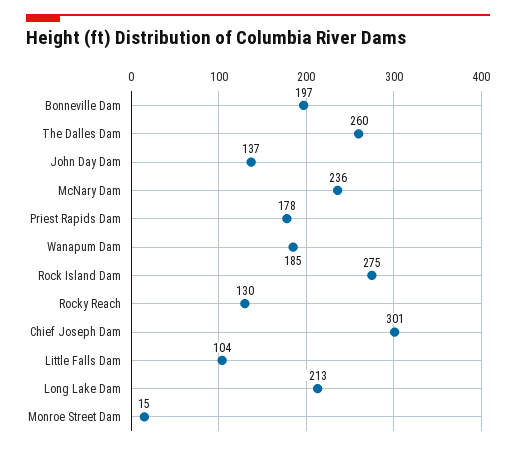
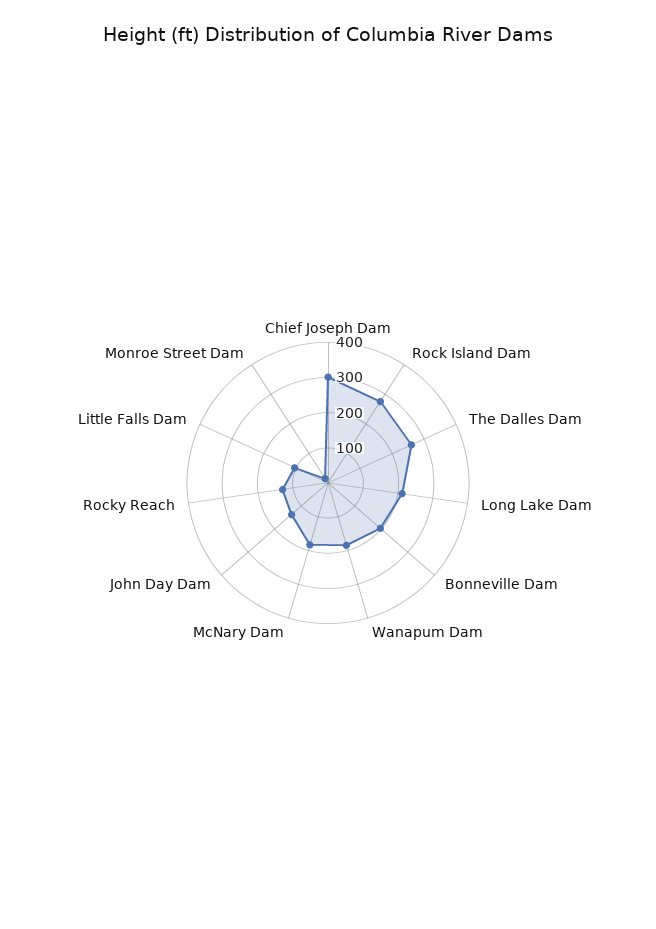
  {
    "Bonneville Dam": 197,
    "The Dalles Dam": 260,
    "John Day Dam": 137,
-   "McNary Dam": 236,
+   "McNary Dam": 175,
-   "Priest Rapids Dam": 178,
    "Wanapum Dam": 185,
    "Rock Island Dam": 275,
    "Rocky Reach": 130,
    "Chief Joseph Dam": 301,
    "Little Falls Dam": 104,
    "Long Lake Dam": 213,
    "Monroe Street Dam": 15
  }

